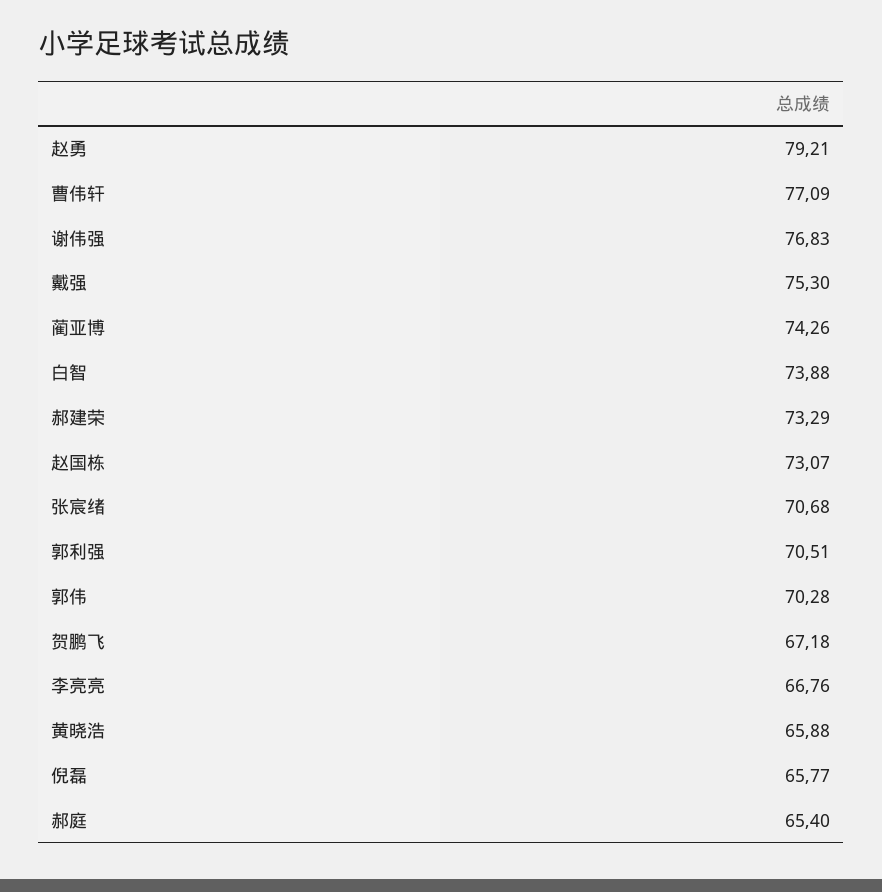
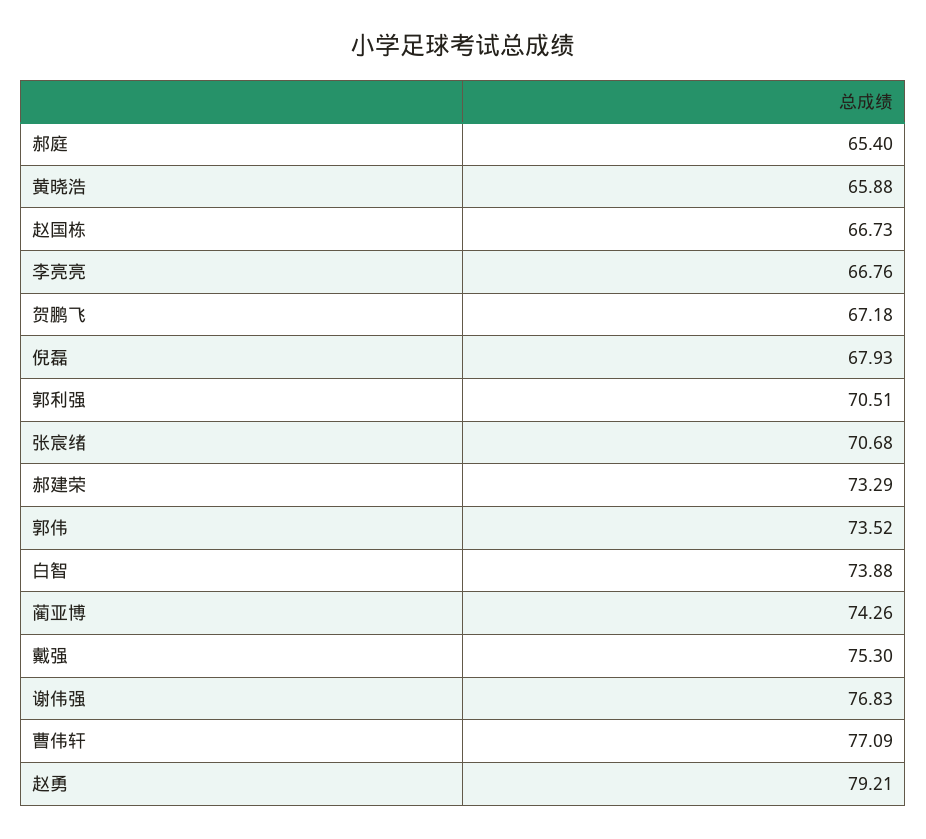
  {
    "赵勇": 79.21,
    "曹伟轩": 77.09,
    "谢伟强": 76.83,
    "戴强": 75.3,
    "蔺亚博": 74.26,
    "白智": 73.88,
    "郝建荣": 73.29,
-   "赵国栋": 73.07,
+   "赵国栋": 66.73,
    "张宸绪": 70.68,
    "郭利强": 70.51,
-   "郭伟": 70.28,
+   "郭伟": 73.52,
    "贺鹏飞": 67.18,
    "李亮亮": 66.76,
    "黄晓浩": 65.88,
-   "倪磊": 65.77,
+   "倪磊": 67.93,
    "郝庭": 65.4
  }

